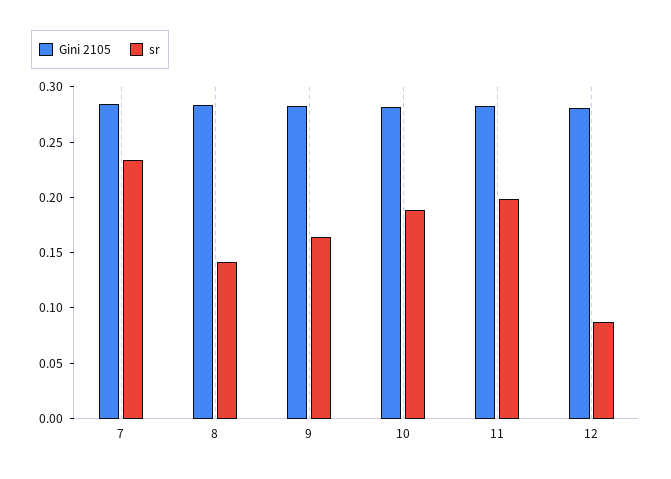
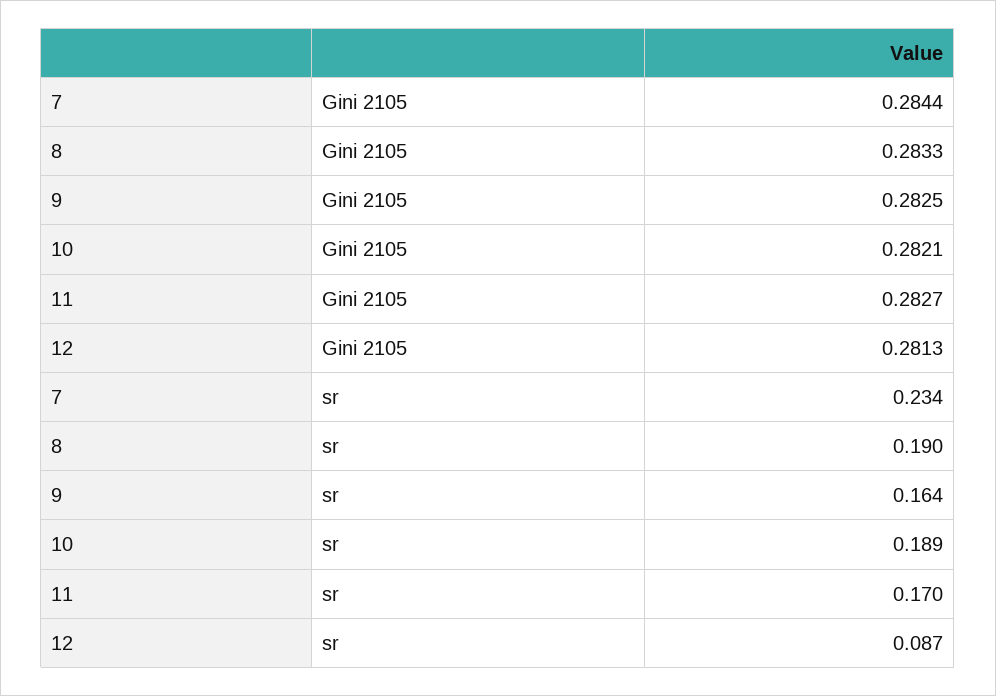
  {
    "Gini 2105": {
      "7": 0.2844,
      "8": 0.2833,
      "9": 0.2825,
      "10": 0.2821,
      "11": 0.2827,
      "12": 0.2813
    },
    "sr": {
      "7": 0.234,
-     "8": 0.14,
+     "8": 0.19,
      "9": 0.164,
      "10": 0.189,
-     "11": 0.2,
+     "11": 0.17,
      "12": 0.087
    }
  }

